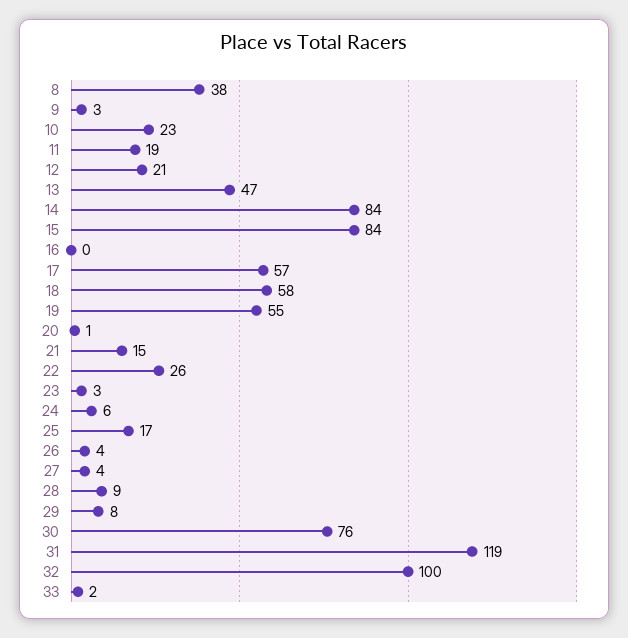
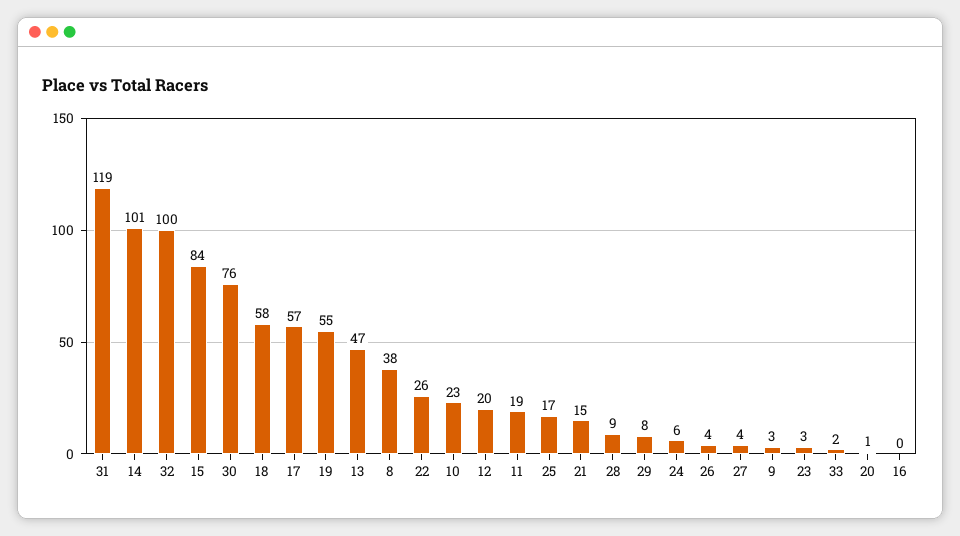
  {
    "8": 38,
    "9": 3,
    "10": 23,
    "11": 19,
-   "12": 21,
+   "12": 20,
    "13": 47,
-   "14": 84,
+   "14": 101,
    "15": 84,
    "16": 0,
    "17": 57,
    "18": 58,
    "19": 55,
    "20": 1,
    "21": 15,
    "22": 26,
    "23": 3,
    "24": 6,
    "25": 17,
    "26": 4,
    "27": 4,
    "28": 9,
    "29": 8,
    "30": 76,
    "31": 119,
    "32": 100,
    "33": 2
  }

